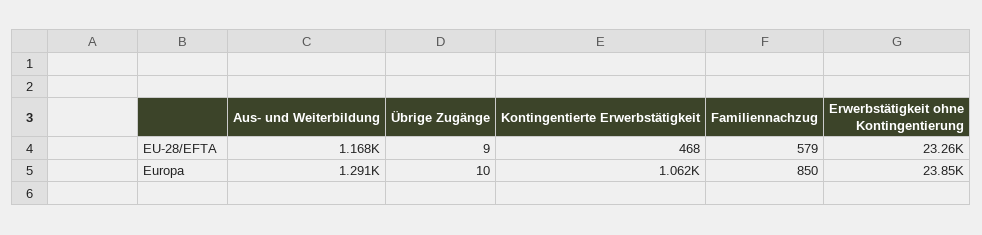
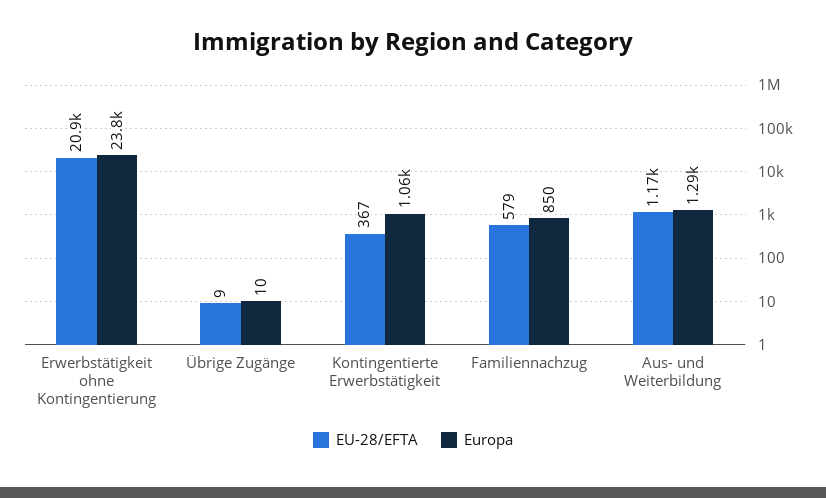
  {
    "EU-28/EFTA": {
      "Aus- und Weiterbildung": 1168,
      "Übrige Zugänge": 9,
-     "Kontingentierte Erwerbstätigkeit": 468,
+     "Kontingentierte Erwerbstätigkeit": 367,
      "Familiennachzug": 579,
-     "Erwerbstätigkeit ohne Kontingentierung": 23260
+     "Erwerbstätigkeit ohne Kontingentierung": 20900
    },
    "Europa": {
      "Aus- und Weiterbildung": 1291,
      "Übrige Zugänge": 10,
      "Kontingentierte Erwerbstätigkeit": 1062,
      "Familiennachzug": 850,
      "Erwerbstätigkeit ohne Kontingentierung": 23850
    }
  }

